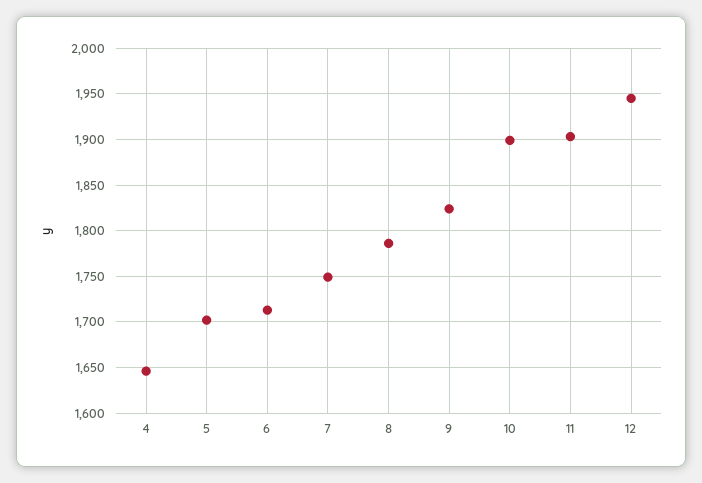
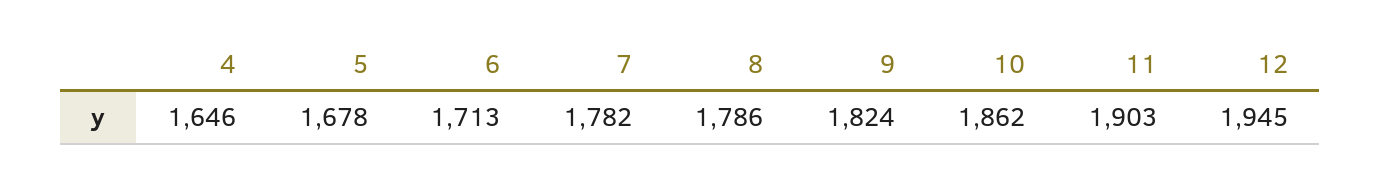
  {
    "4": 1646,
-   "5": 1700,
+   "5": 1678,
    "6": 1713,
-   "7": 1750,
+   "7": 1782,
    "8": 1786,
    "9": 1824,
-   "10": 1900,
+   "10": 1862,
    "11": 1903,
    "12": 1945
  }

